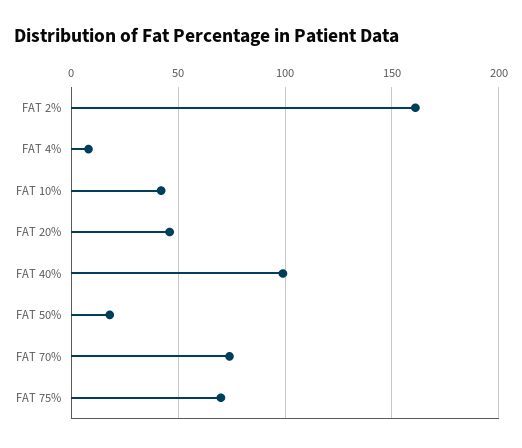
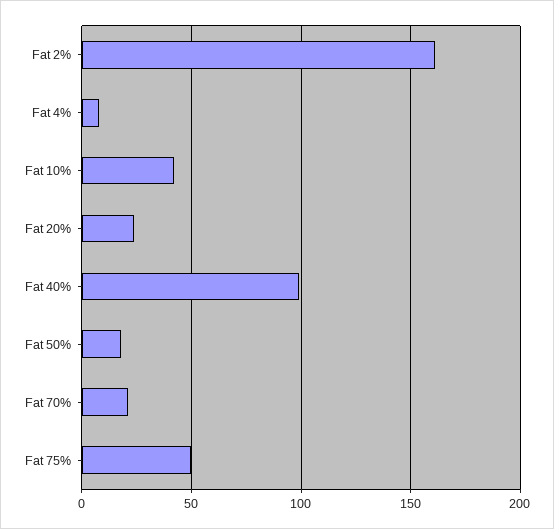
  {
    "FAT 2%": 160,
    "FAT 4%": 10,
    "FAT 10%": 40,
-   "FAT 20%": 45,
+   "FAT 20%": 25,
    "FAT 40%": 100,
    "FAT 50%": 20,
-   "FAT 70%": 75,
+   "FAT 70%": 20,
-   "FAT 75%": 70
+   "FAT 75%": 50
  }

